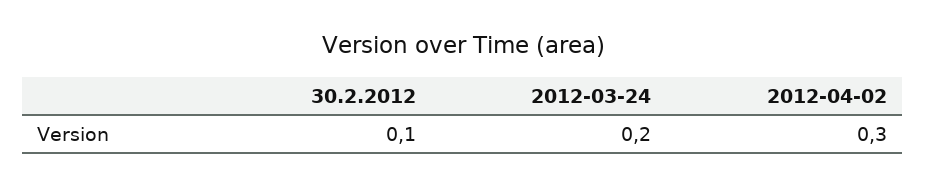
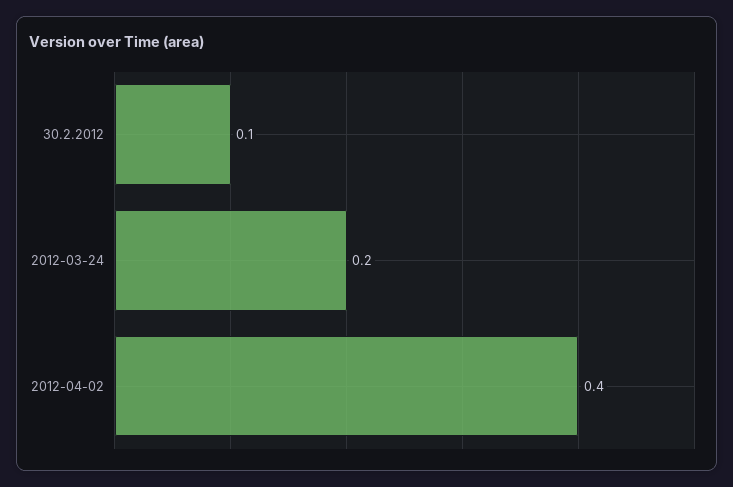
  {
    "30.2.2012": 0.1,
    "2012-03-24": 0.2,
-   "2012-04-02": 0.3
+   "2012-04-02": 0.4
  }

